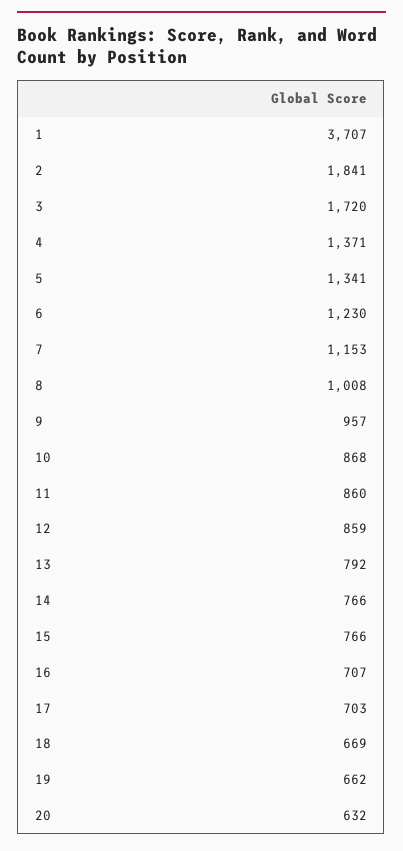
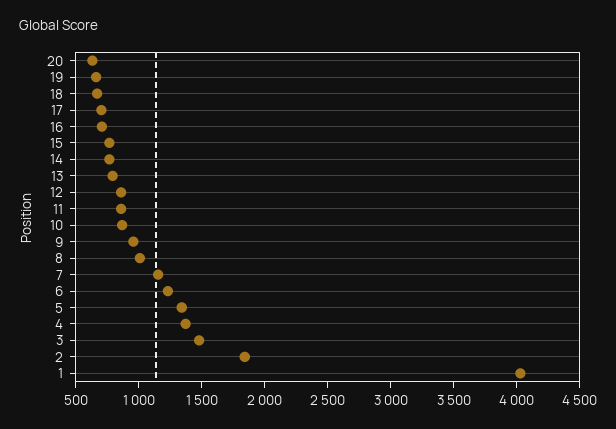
  {
-   "1": 3707,
+   "1": 4000,
    "2": 1841,
-   "3": 1720,
+   "3": 1500,
    "4": 1371,
    "5": 1341,
    "6": 1230,
    "7": 1153,
    "8": 1008,
    "9": 957,
    "10": 868,
    "11": 860,
    "12": 859,
    "13": 792,
    "14": 766,
    "15": 766,
    "16": 707,
    "17": 703,
    "18": 669,
    "19": 662,
    "20": 632
  }

